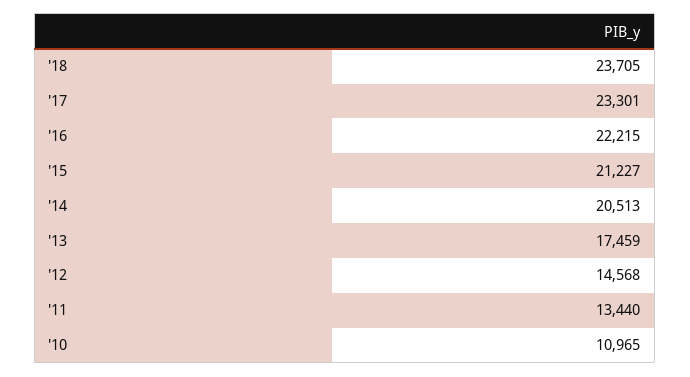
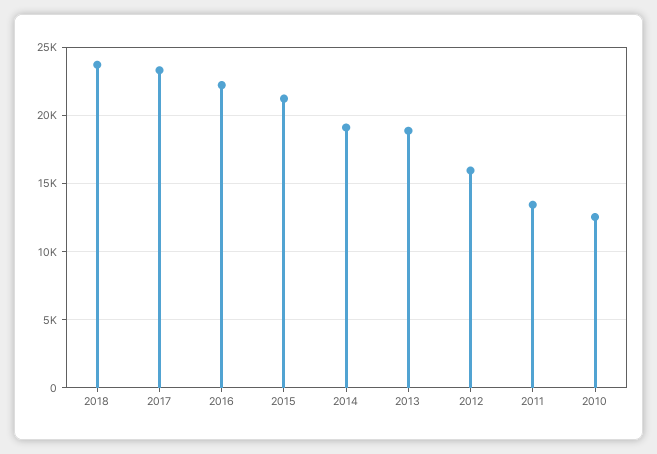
  {
    "'18": 23705,
    "'17": 23301,
    "'16": 22215,
    "'15": 21227,
-   "'14": 20513,
+   "'14": 19000,
-   "'13": 17459,
+   "'13": 19000,
-   "'12": 14568,
+   "'12": 16000,
    "'11": 13440,
-   "'10": 10965
+   "'10": 12500
  }

